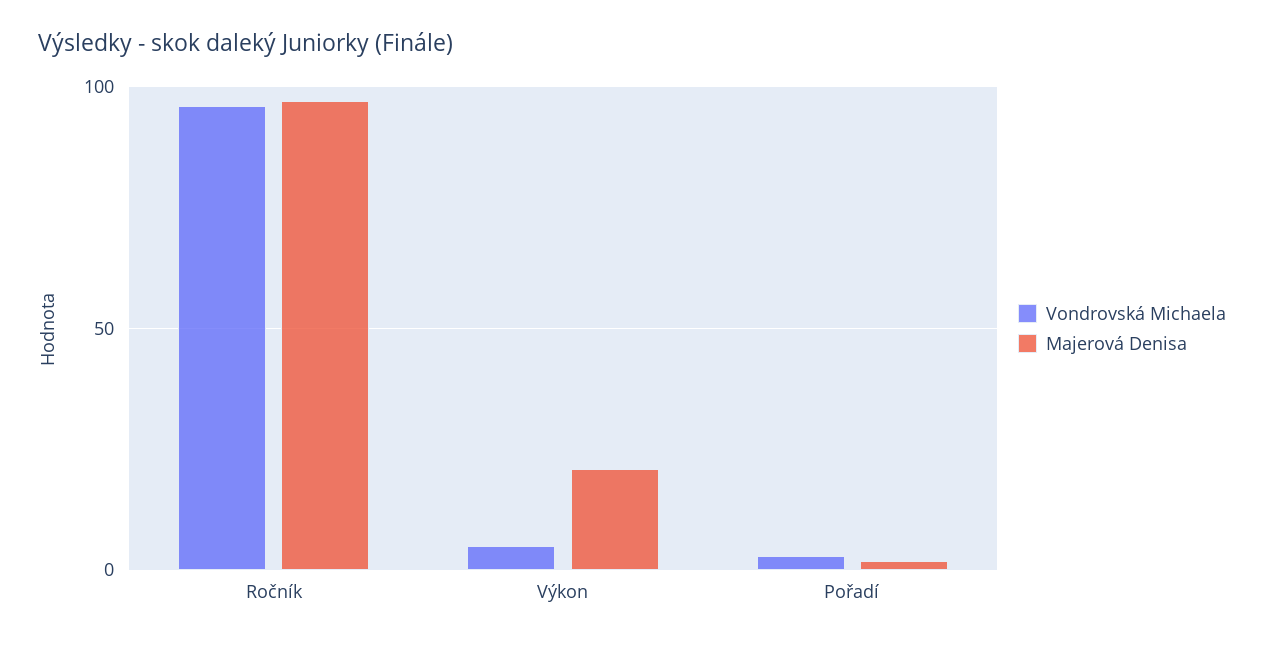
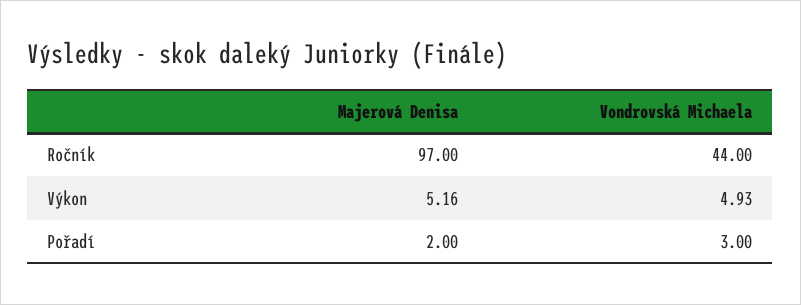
  {
    "Vondrovská Michaela": {
-     "Ročník": 95,
+     "Ročník": 44,
      "Výkon": 4.93,
      "Pořadí": 3
    },
    "Majerová Denisa": {
      "Ročník": 97,
-     "Výkon": 20,
+     "Výkon": 5.16,
      "Pořadí": 2
    }
  }

